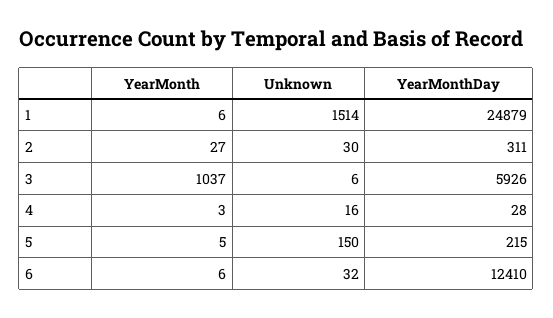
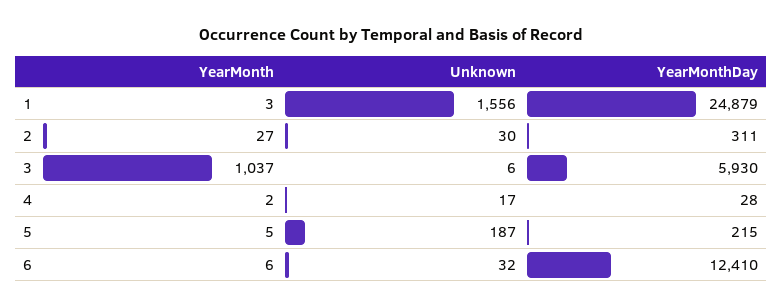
  {
    "YearMonth": {
-     "1": 6,
+     "1": 3,
      "2": 27,
      "3": 1037,
-     "4": 3,
+     "4": 2,
      "5": 5,
      "6": 6
    },
    "Unknown": {
-     "1": 1514,
+     "1": 1556,
      "2": 30,
      "3": 6,
-     "4": 16,
+     "4": 17,
-     "5": 150,
+     "5": 187,
      "6": 32
    },
    "YearMonthDay": {
      "1": 24879,
      "2": 311,
-     "3": 5926,
+     "3": 5930,
      "4": 28,
      "5": 215,
      "6": 12410
    }
  }

